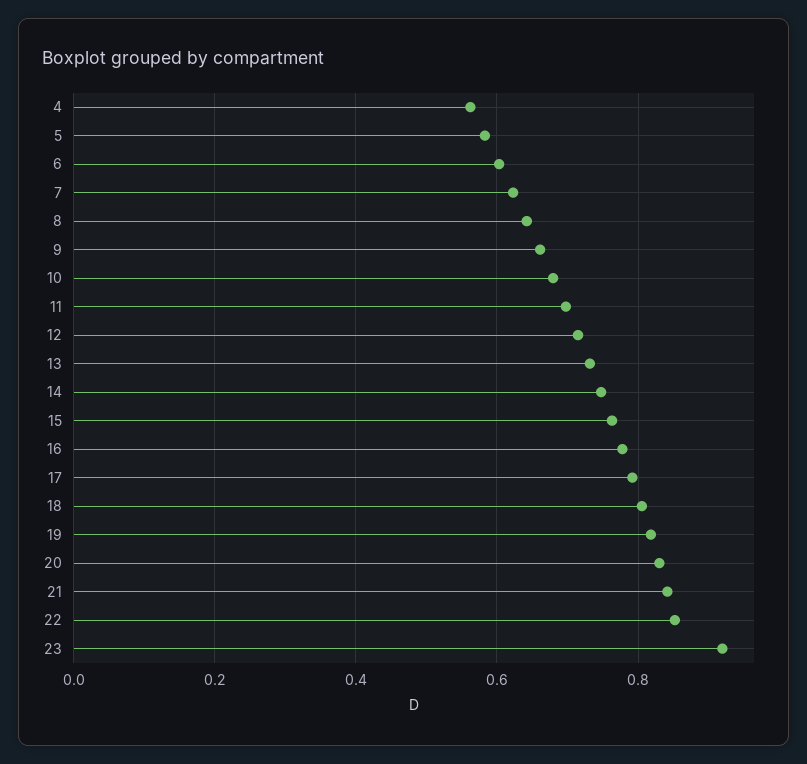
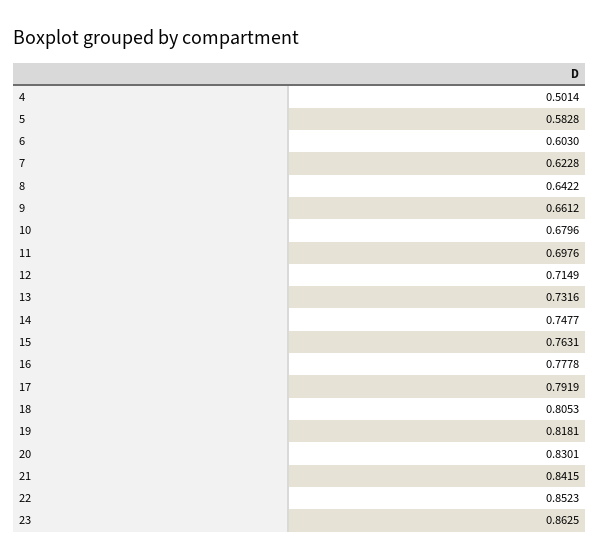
  {
-   "4": 0.56,
+   "4": 0.5014,
    "5": 0.5828,
    "6": 0.603,
    "7": 0.6228,
    "8": 0.6422,
    "9": 0.6612,
    "10": 0.6796,
    "11": 0.6976,
    "12": 0.7149,
    "13": 0.7316,
    "14": 0.7477,
    "15": 0.7631,
    "16": 0.7778,
    "17": 0.7919,
    "18": 0.8053,
    "19": 0.8181,
    "20": 0.8301,
    "21": 0.8415,
    "22": 0.8523,
-   "23": 0.92
+   "23": 0.8625
  }

